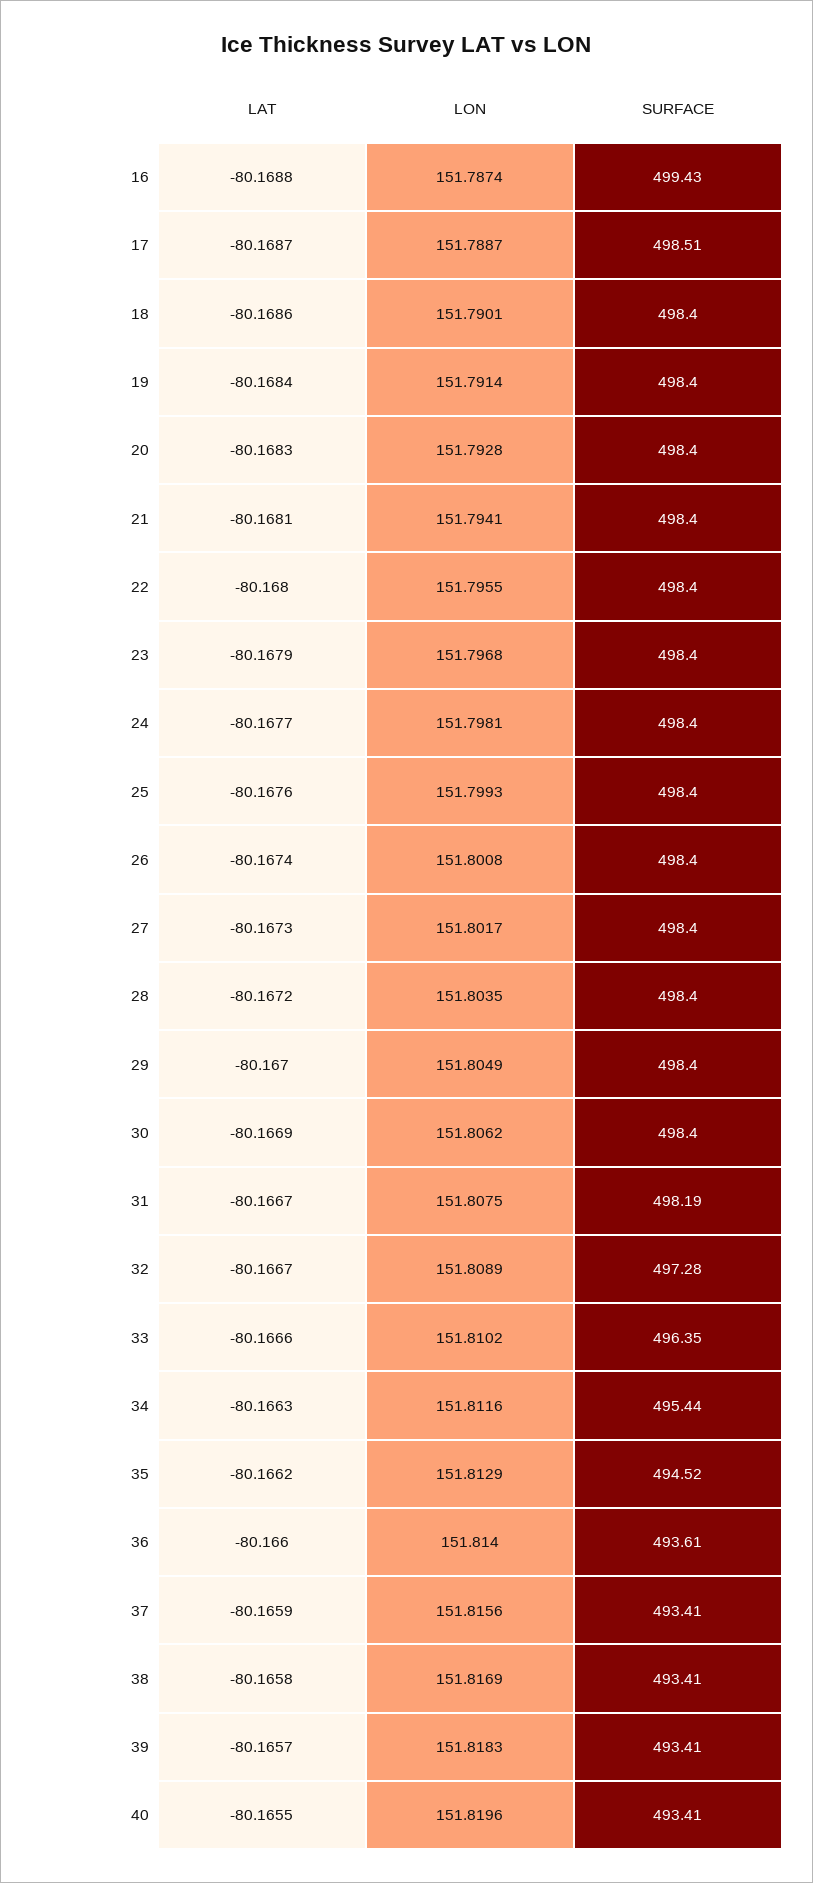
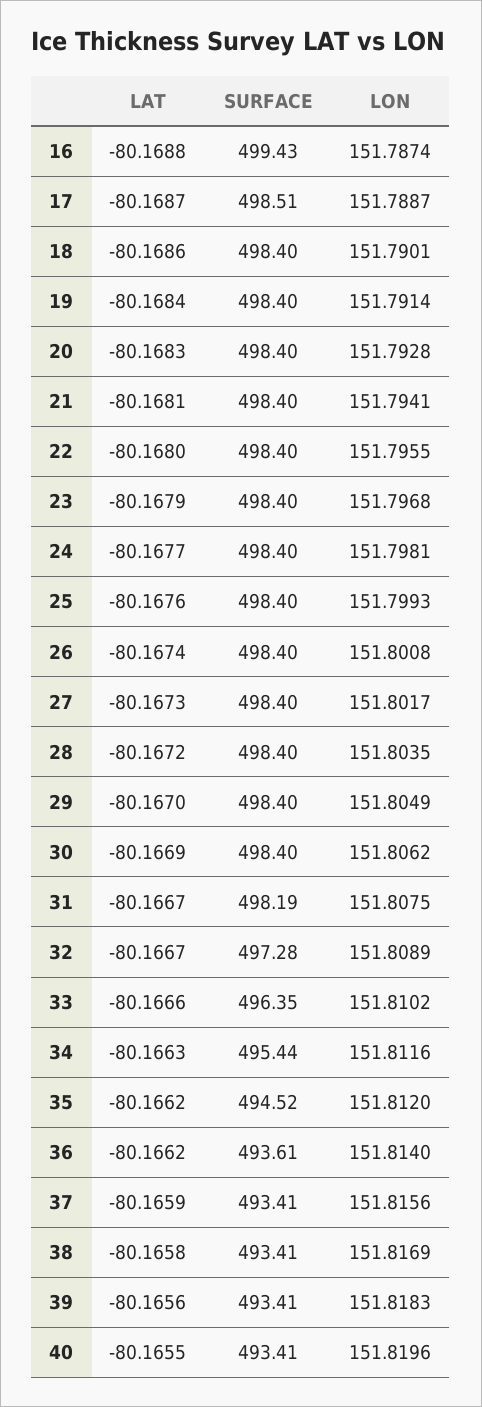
  {
    "LAT": {
      "16": -80.1688,
      "17": -80.1687,
      "18": -80.1686,
      "19": -80.1684,
      "20": -80.1683,
      "21": -80.1681,
      "22": -80.168,
      "23": -80.1679,
      "24": -80.1677,
      "25": -80.1676,
      "26": -80.1674,
      "27": -80.1673,
      "28": -80.1672,
      "29": -80.167,
      "30": -80.1669,
      "31": -80.1667,
      "32": -80.1667,
      "33": -80.1666,
      "34": -80.1663,
      "35": -80.1662,
-     "36": -80.166,
+     "36": -80.1662,
      "37": -80.1659,
      "38": -80.1658,
-     "39": -80.1657,
+     "39": -80.1656,
      "40": -80.1655
    },
    "LON": {
      "16": 151.7874,
      "17": 151.7887,
      "18": 151.7901,
      "19": 151.7914,
      "20": 151.7928,
      "21": 151.7941,
      "22": 151.7955,
      "23": 151.7968,
      "24": 151.7981,
      "25": 151.7993,
      "26": 151.8008,
      "27": 151.8017,
      "28": 151.8035,
      "29": 151.8049,
      "30": 151.8062,
      "31": 151.8075,
      "32": 151.8089,
      "33": 151.8102,
      "34": 151.8116,
-     "35": 151.8129,
+     "35": 151.812,
      "36": 151.814,
      "37": 151.8156,
      "38": 151.8169,
      "39": 151.8183,
      "40": 151.8196
    },
    "SURFACE": {
      "16": 499.43,
      "17": 498.51,
      "18": 498.4,
      "19": 498.4,
      "20": 498.4,
      "21": 498.4,
      "22": 498.4,
      "23": 498.4,
      "24": 498.4,
      "25": 498.4,
      "26": 498.4,
      "27": 498.4,
      "28": 498.4,
      "29": 498.4,
      "30": 498.4,
      "31": 498.19,
      "32": 497.28,
      "33": 496.35,
      "34": 495.44,
      "35": 494.52,
      "36": 493.61,
      "37": 493.41,
      "38": 493.41,
      "39": 493.41,
      "40": 493.41
    }
  }

